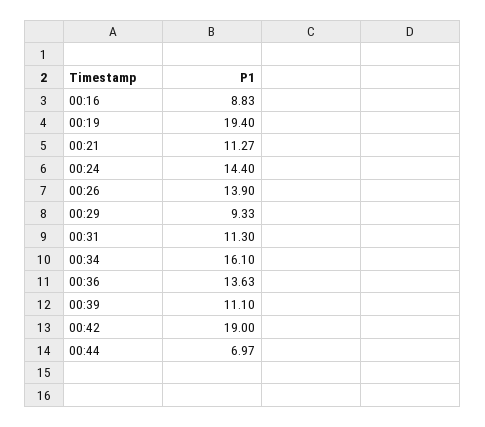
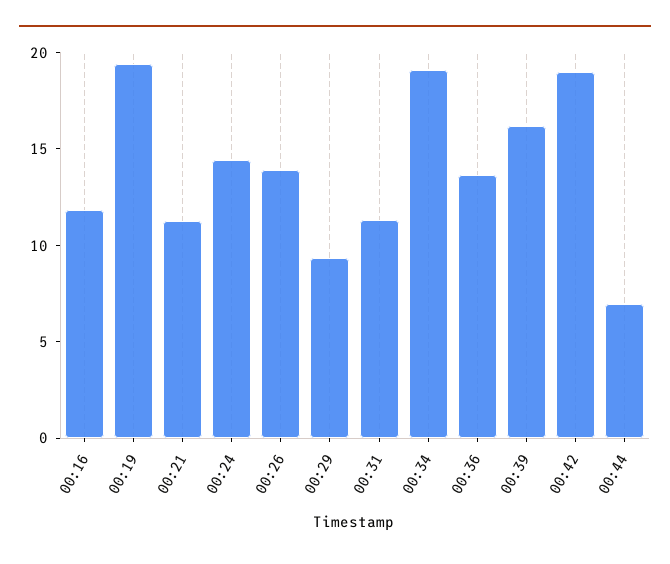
  {
-   "00:16": 8.83,
+   "00:16": 12,
    "00:19": 19.4,
    "00:21": 11.27,
    "00:24": 14.4,
    "00:26": 13.9,
    "00:29": 9.33,
    "00:31": 11.3,
-   "00:34": 16.1,
+   "00:34": 19,
    "00:36": 13.63,
-   "00:39": 11.1,
+   "00:39": 16,
    "00:42": 19,
    "00:44": 6.97
  }

